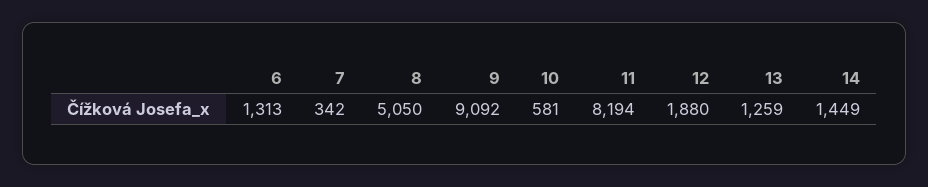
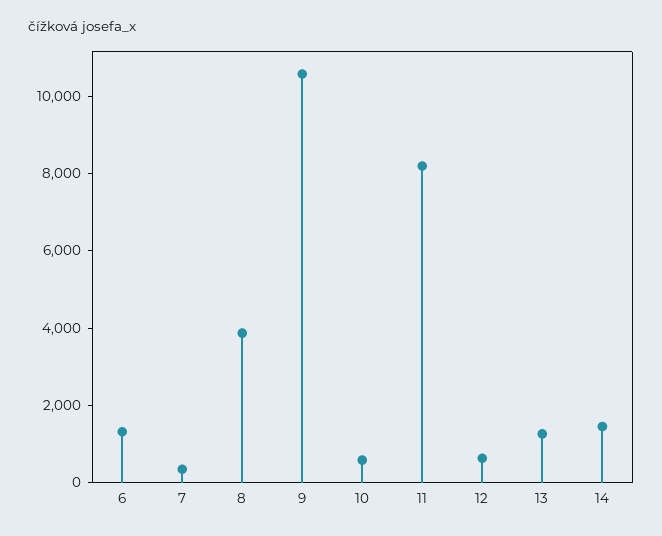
  {
    "6": 1313,
    "7": 342,
-   "8": 5050,
+   "8": 4000,
-   "9": 9092,
+   "9": 10500,
    "10": 581,
    "11": 8194,
-   "12": 1880,
+   "12": 500,
    "13": 1259,
    "14": 1449
  }

